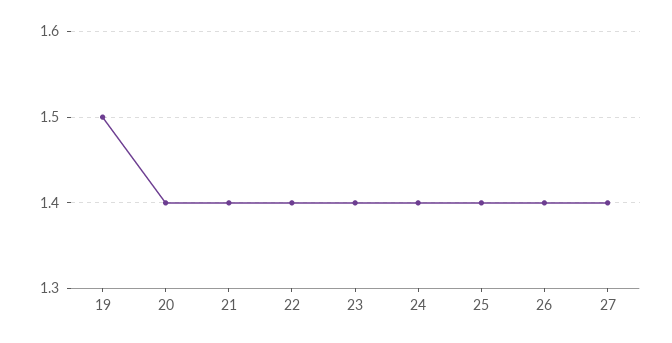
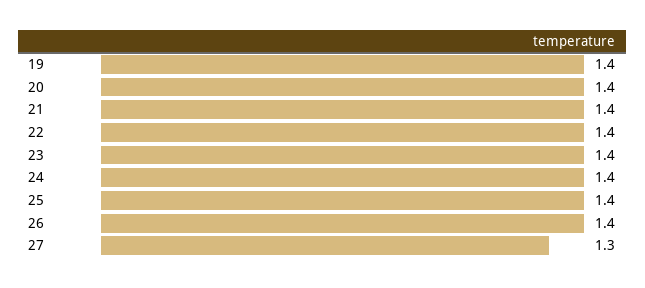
  {
-   "19": 1.5,
+   "19": 1.4,
    "20": 1.4,
    "21": 1.4,
    "22": 1.4,
    "23": 1.4,
    "24": 1.4,
    "25": 1.4,
    "26": 1.4,
-   "27": 1.4
+   "27": 1.3
  }

